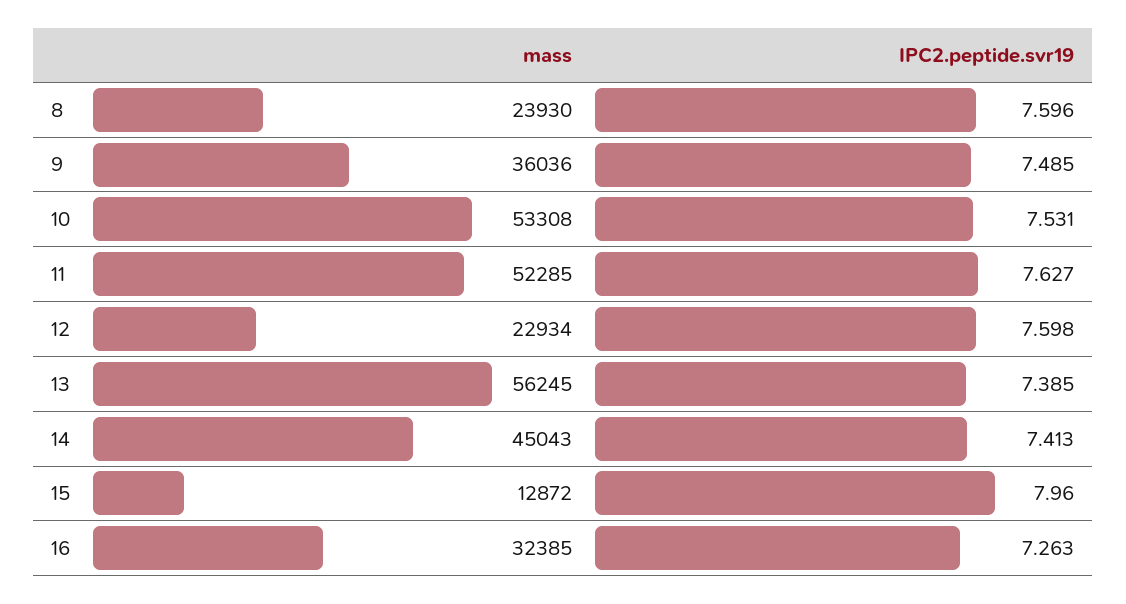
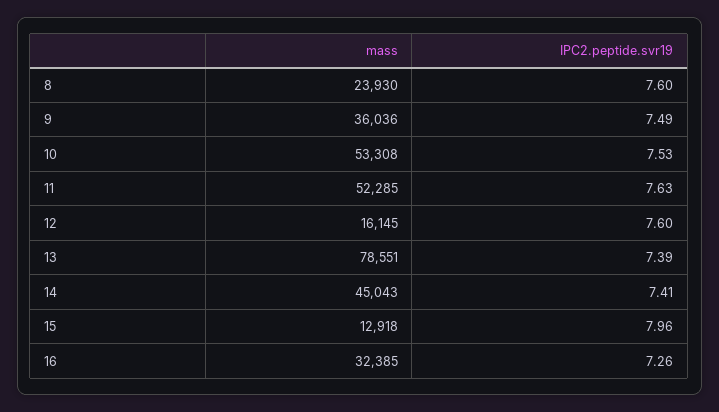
  {
    "mass": {
      "8": 23930,
      "9": 36036,
      "10": 53308,
      "11": 52285,
-     "12": 22934,
+     "12": 16145,
-     "13": 56245,
+     "13": 78551,
      "14": 45043,
-     "15": 12872,
+     "15": 12918,
      "16": 32385
    },
    "IPC2.peptide.svr19": {
      "8": 7.596,
      "9": 7.485,
      "10": 7.531,
      "11": 7.627,
      "12": 7.598,
      "13": 7.385,
      "14": 7.413,
      "15": 7.96,
      "16": 7.263
    }
  }

